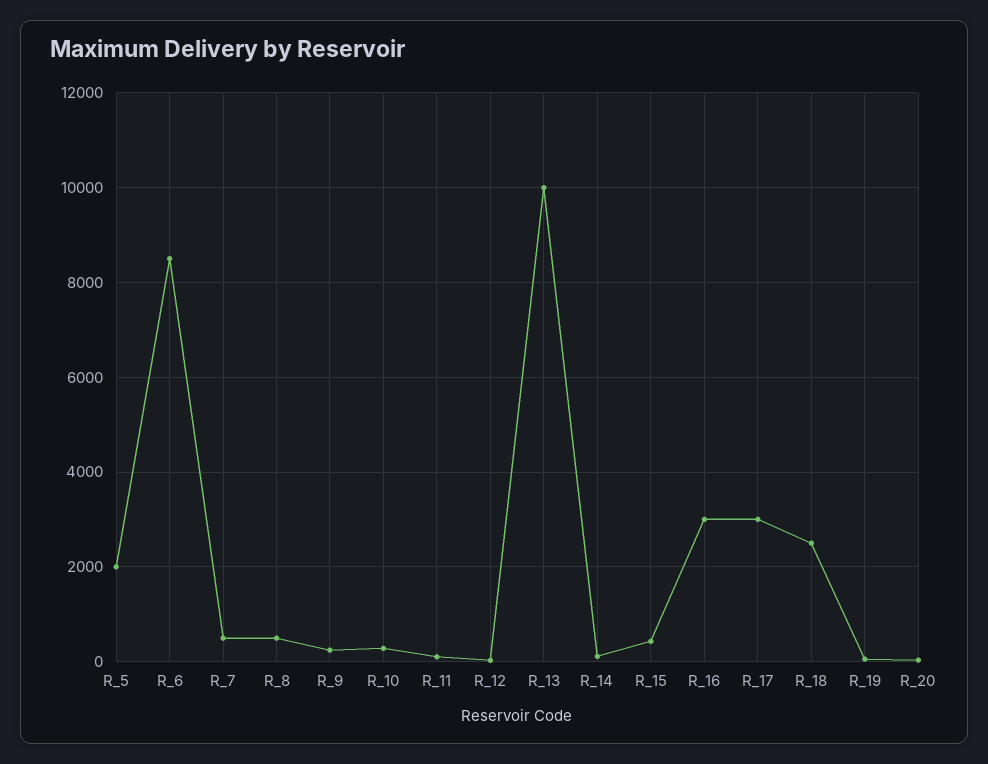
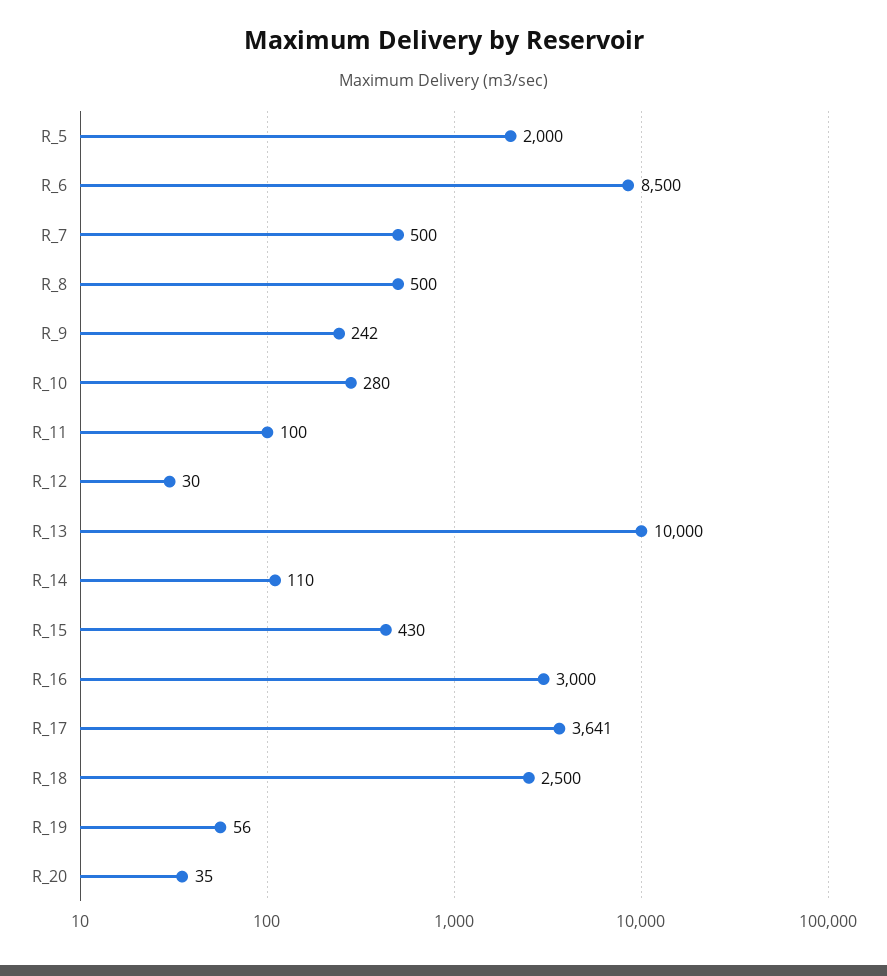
  {
    "R_5": 2000,
    "R_6": 8500,
    "R_7": 500,
    "R_8": 500,
    "R_9": 242,
    "R_10": 280,
    "R_11": 100,
    "R_12": 30,
    "R_13": 10000,
    "R_14": 110,
    "R_15": 430,
    "R_16": 3000,
-   "R_17": 3000,
+   "R_17": 3641,
    "R_18": 2500,
    "R_19": 56,
    "R_20": 35
  }

